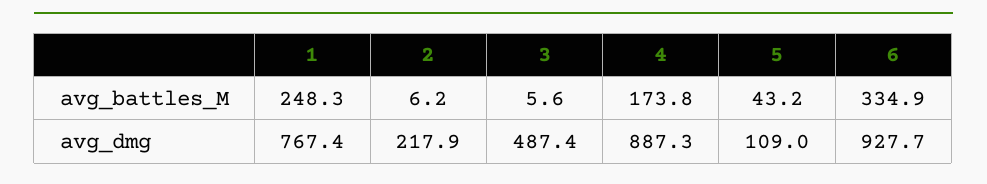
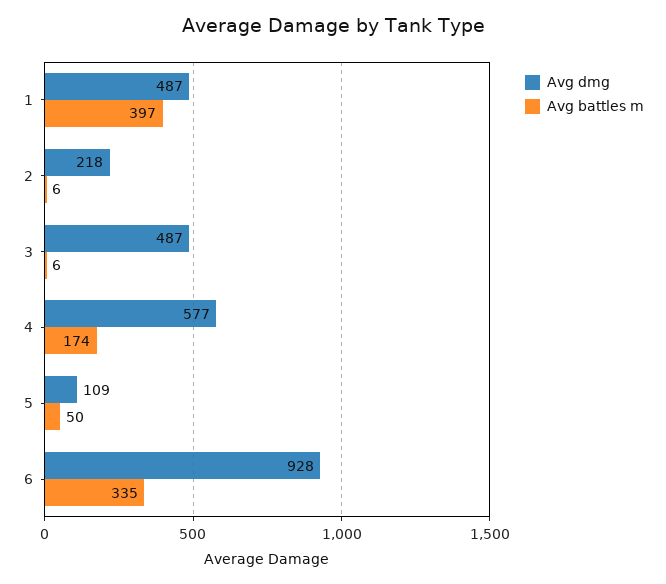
  {
    "avg_battles_M": {
-     "1": 248.3,
+     "1": 397,
      "2": 6.2,
      "3": 5.6,
      "4": 173.8,
-     "5": 43.2,
+     "5": 50,
      "6": 334.9
    },
    "avg_dmg": {
-     "1": 767.4,
+     "1": 487,
      "2": 217.9,
      "3": 487.4,
-     "4": 887.3,
+     "4": 577,
      "5": 109,
      "6": 927.7
    }
  }

